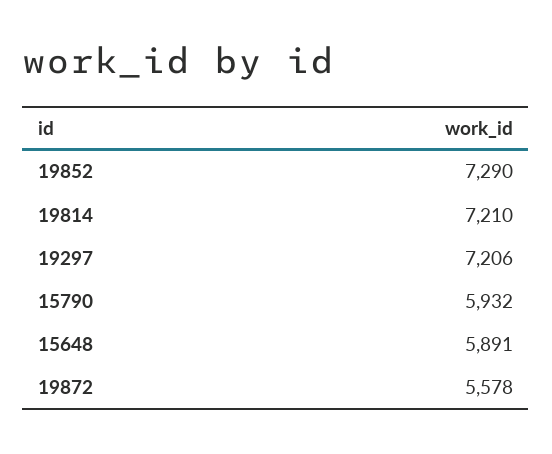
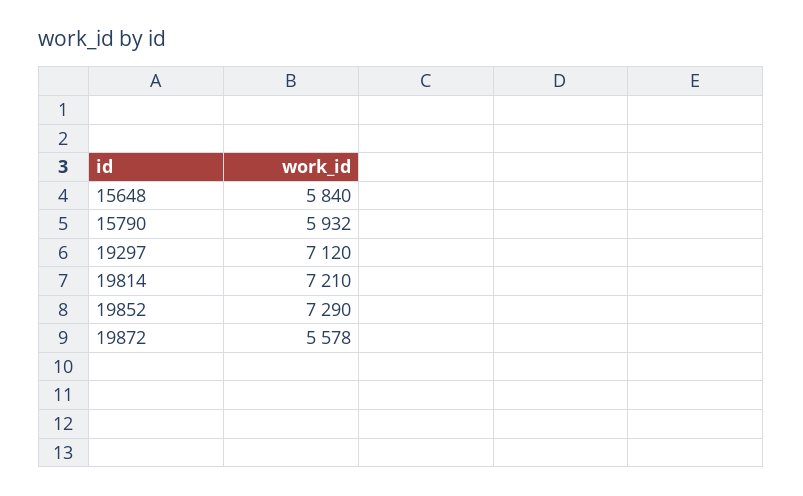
  {
    "19852": 7290,
    "19814": 7210,
-   "19297": 7206,
+   "19297": 7120,
    "15790": 5932,
-   "15648": 5891,
+   "15648": 5840,
    "19872": 5578
  }

